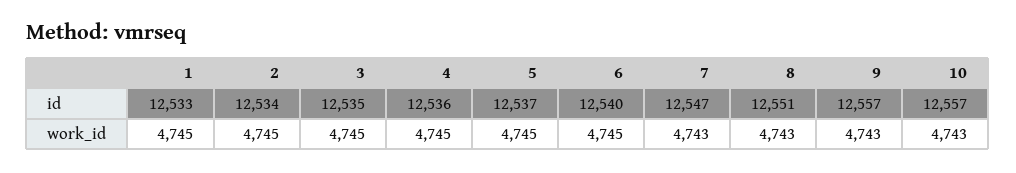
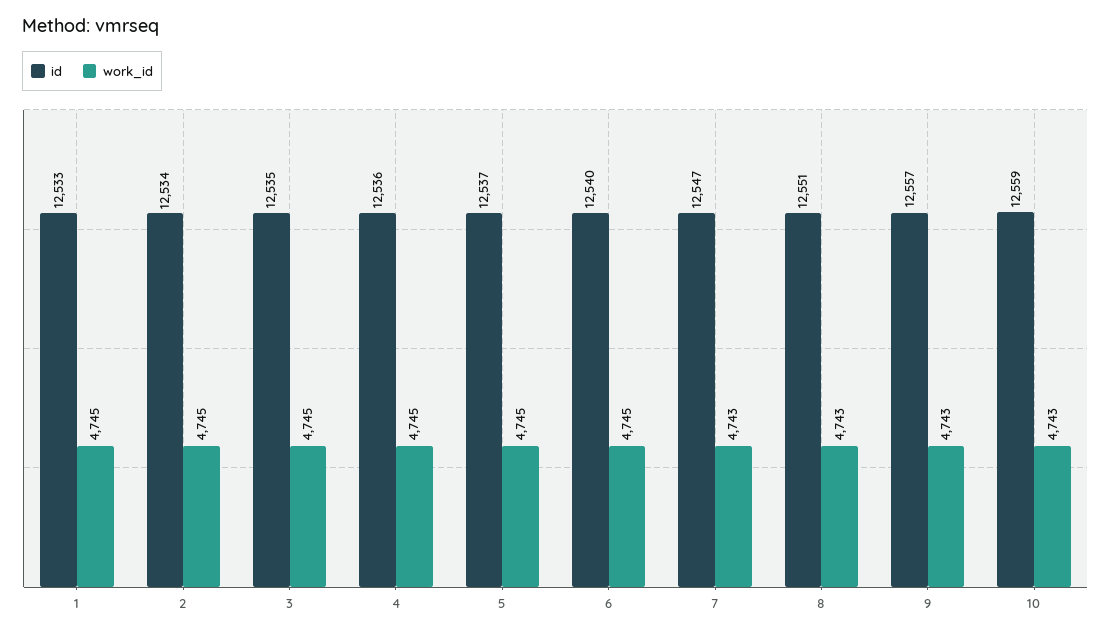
  {
    "id": {
      "1": 12533,
      "2": 12534,
      "3": 12535,
      "4": 12536,
      "5": 12537,
      "6": 12540,
      "7": 12547,
      "8": 12551,
      "9": 12557,
-     "10": 12557
+     "10": 12559
    },
    "work_id": {
      "1": 4745,
      "2": 4745,
      "3": 4745,
      "4": 4745,
      "5": 4745,
      "6": 4745,
      "7": 4743,
      "8": 4743,
      "9": 4743,
      "10": 4743
    }
  }

